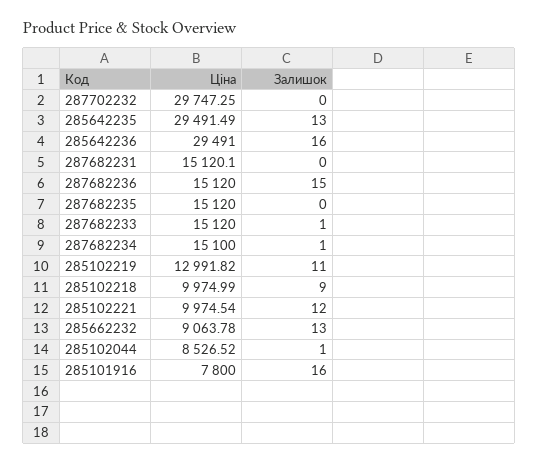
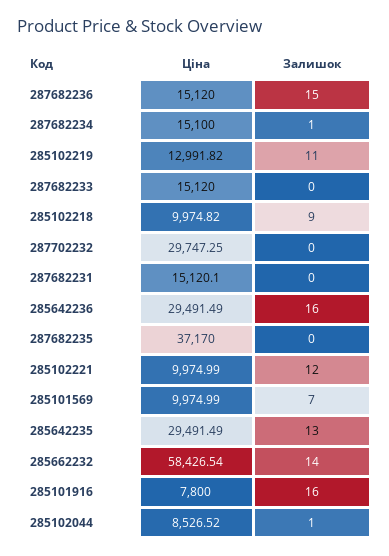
  {
    "Ціна": {
      "287702232": 29747.25,
      "285642235": 29491.49,
-     "285642236": 29491,
+     "285642236": 29491.49,
      "287682231": 15120.1,
      "287682236": 15120,
-     "287682235": 15120,
+     "287682235": 37170,
      "287682233": 15120,
      "287682234": 15100,
      "285102219": 12991.82,
-     "285102218": 9974.99,
+     "285102218": 9974.82,
-     "285102221": 9974.54,
+     "285102221": 9974.99,
-     "285662232": 9063.78,
+     "285662232": 58426.54,
      "285102044": 8526.52,
-     "285101916": 7800
+     "285101916": 7800,
+     "285101569": 9974.99
    },
    "Залишок": {
      "287702232": 0,
      "285642235": 13,
      "285642236": 16,
      "287682231": 0,
      "287682236": 15,
      "287682235": 0,
-     "287682233": 1,
+     "287682233": 0,
      "287682234": 1,
      "285102219": 11,
      "285102218": 9,
      "285102221": 12,
-     "285662232": 13,
+     "285662232": 14,
      "285102044": 1,
-     "285101916": 16
+     "285101916": 16,
+     "285101569": 7
    }
  }

